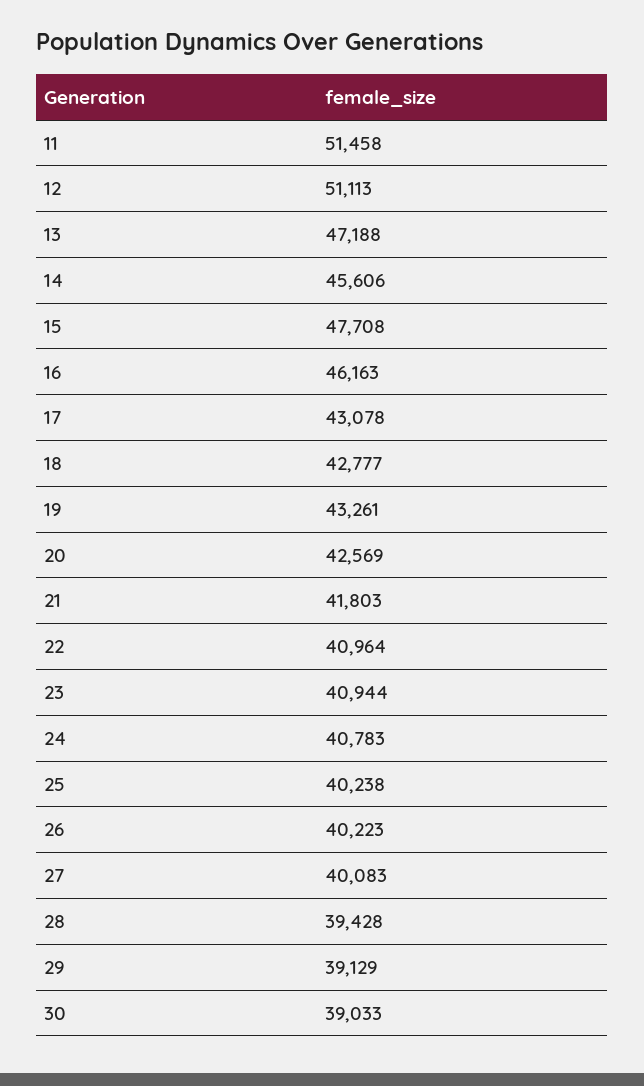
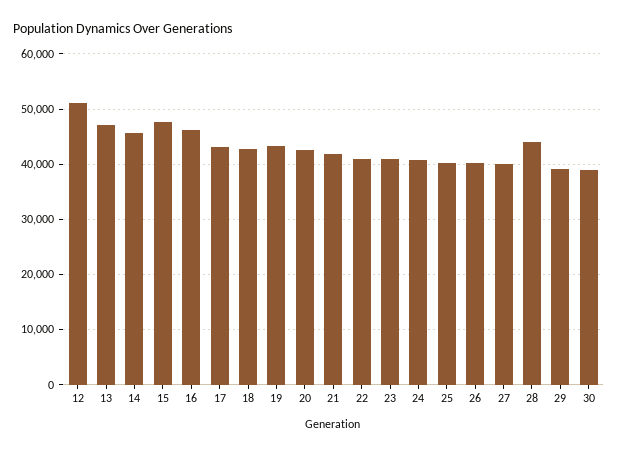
  {
-   "11": 51458,
    "12": 51113,
    "13": 47188,
    "14": 45606,
    "15": 47708,
    "16": 46163,
    "17": 43078,
    "18": 42777,
    "19": 43261,
    "20": 42569,
    "21": 41803,
    "22": 40964,
    "23": 40944,
    "24": 40783,
    "25": 40238,
    "26": 40223,
    "27": 40083,
-   "28": 39428,
+   "28": 44000,
    "29": 39129,
    "30": 39033
  }

